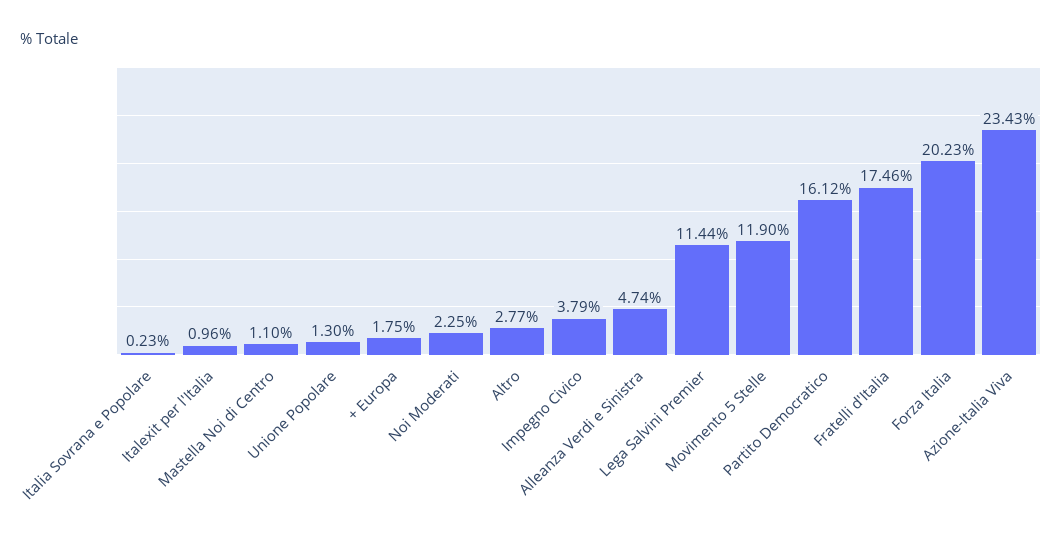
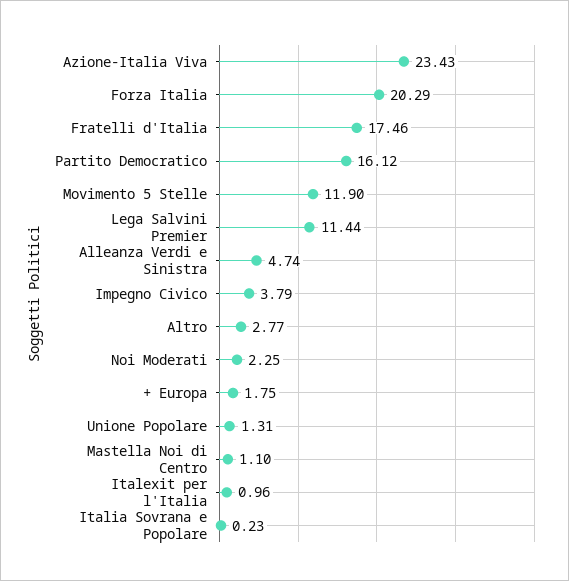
  {
    "Italia Sovrana e Popolare": 0.23,
    "Italexit per l'Italia": 0.96,
    "Mastella Noi di Centro": 1.1,
-   "Unione Popolare": 1.3,
+   "Unione Popolare": 1.31,
    "+ Europa": 1.75,
    "Noi Moderati": 2.25,
    "Altro": 2.77,
    "Impegno Civico": 3.79,
    "Alleanza Verdi e Sinistra": 4.74,
    "Lega Salvini Premier": 11.44,
    "Movimento 5 Stelle": 11.9,
    "Partito Democratico": 16.12,
    "Fratelli d'Italia": 17.46,
-   "Forza Italia": 20.23,
+   "Forza Italia": 20.29,
    "Azione-Italia Viva": 23.43
  }

